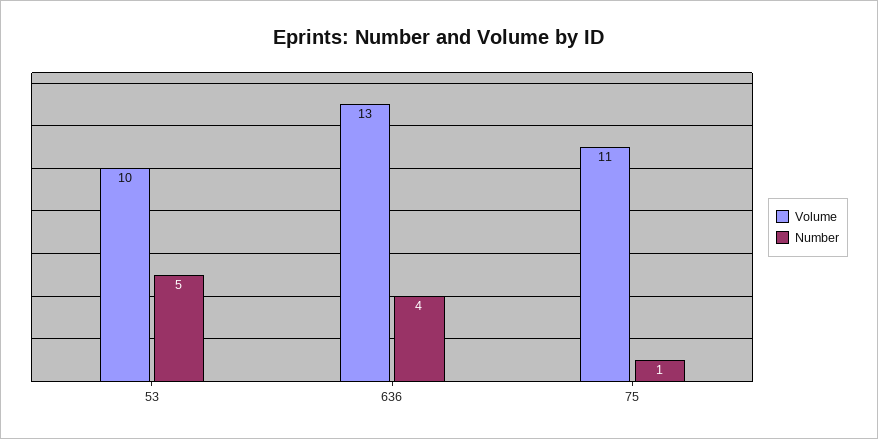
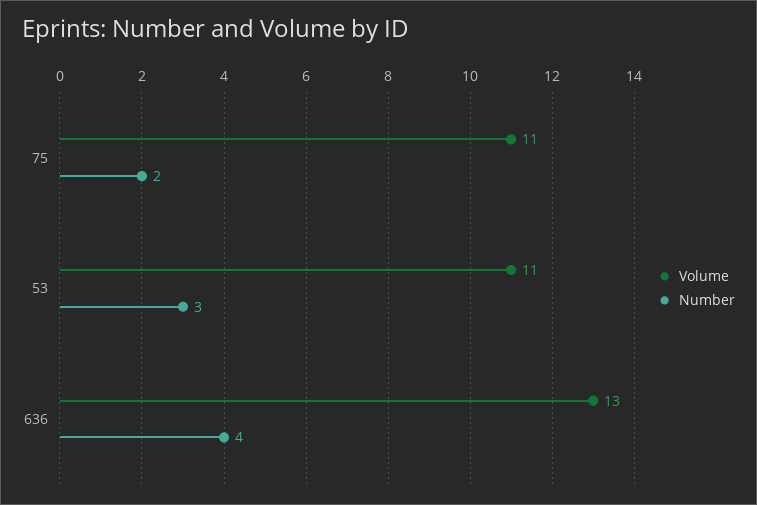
  {
    "Volume": {
-     "53": 10,
+     "53": 11,
      "636": 13,
      "75": 11
    },
    "Number": {
-     "53": 5,
+     "53": 3,
      "636": 4,
-     "75": 1
+     "75": 2
    }
  }

